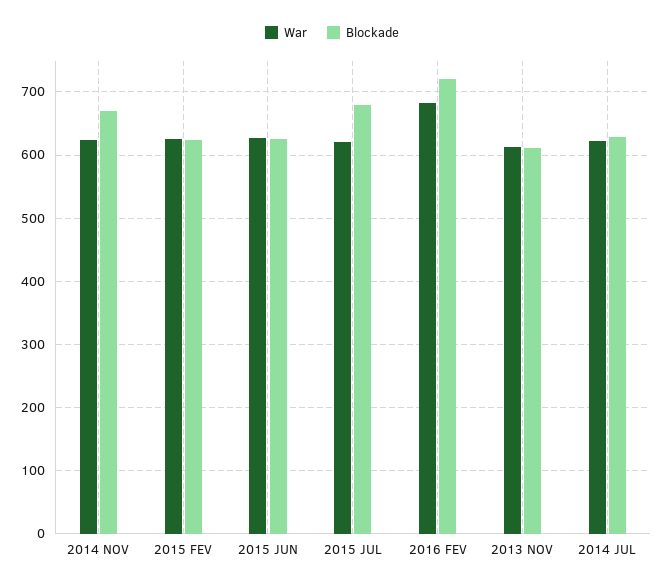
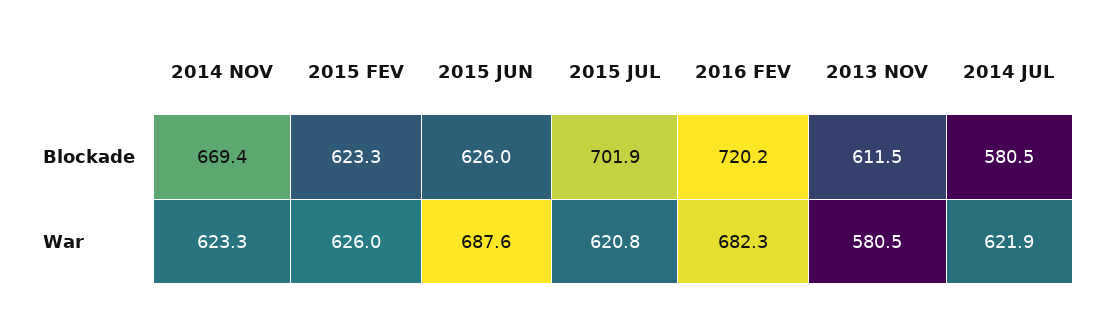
  {
    "War": {
      "2014 NOV": 623.3,
      "2015 FEV": 626,
-     "2015 JUN": 630,
+     "2015 JUN": 687.6,
      "2015 JUL": 620.8,
      "2016 FEV": 682.3,
-     "2013 NOV": 610,
+     "2013 NOV": 580.5,
      "2014 JUL": 621.9
    },
    "Blockade": {
      "2014 NOV": 669.4,
      "2015 FEV": 623.3,
      "2015 JUN": 626,
-     "2015 JUL": 680,
+     "2015 JUL": 701.9,
      "2016 FEV": 720.2,
      "2013 NOV": 611.5,
-     "2014 JUL": 630
+     "2014 JUL": 580.5
    }
  }

